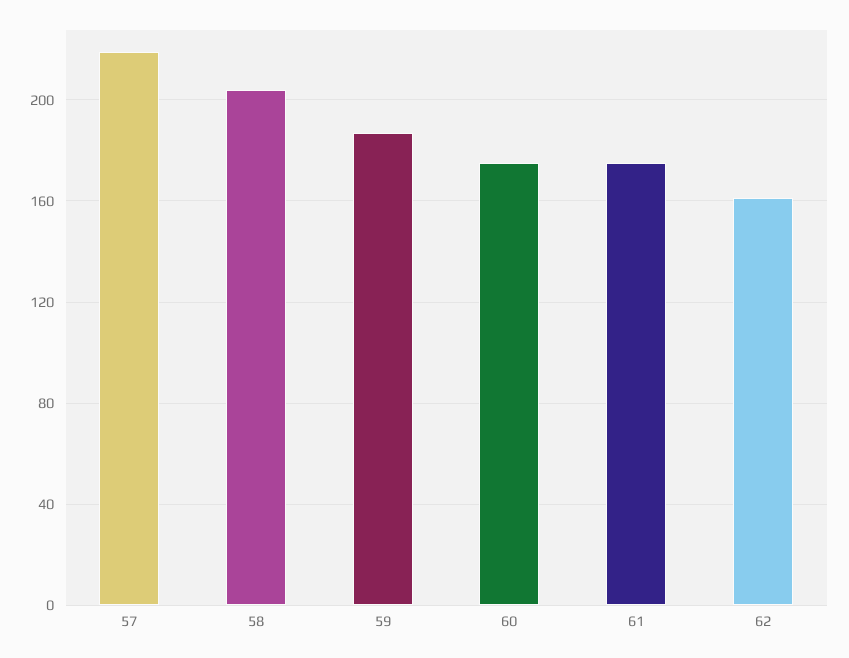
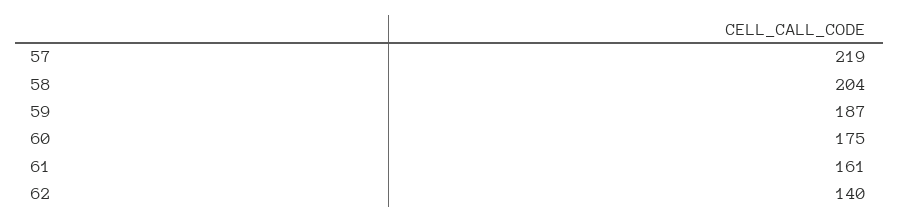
  {
    "57": 219,
    "58": 204,
    "59": 187,
    "60": 175,
-   "61": 175,
+   "61": 161,
-   "62": 160
+   "62": 140
  }

